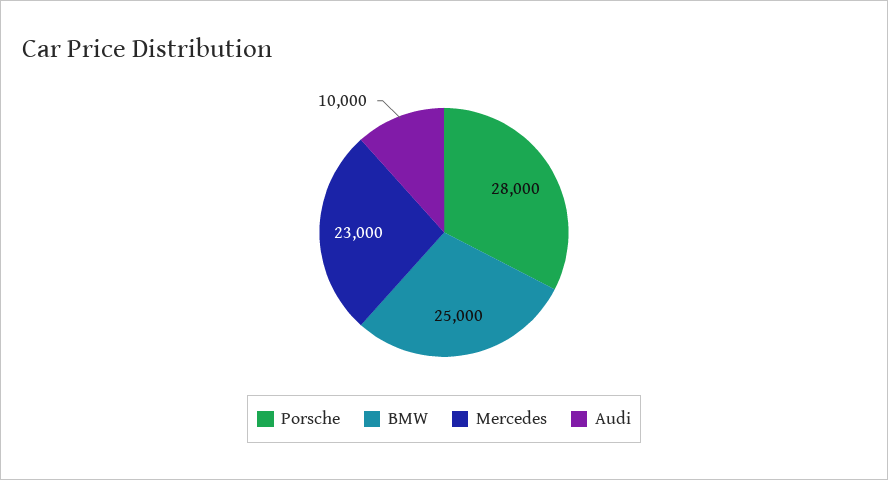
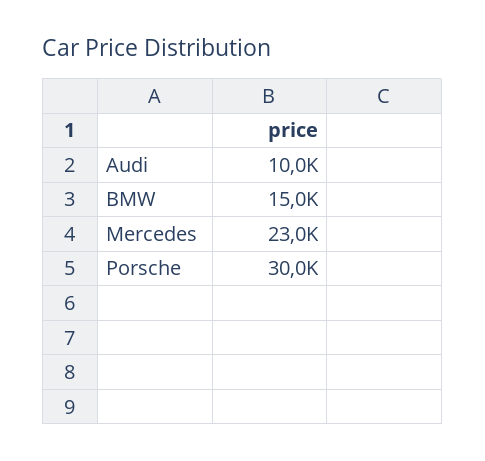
  {
-   "Porsche": 28000,
+   "Porsche": 30000,
-   "BMW": 25000,
+   "BMW": 15000,
    "Mercedes": 23000,
    "Audi": 10000
  }

